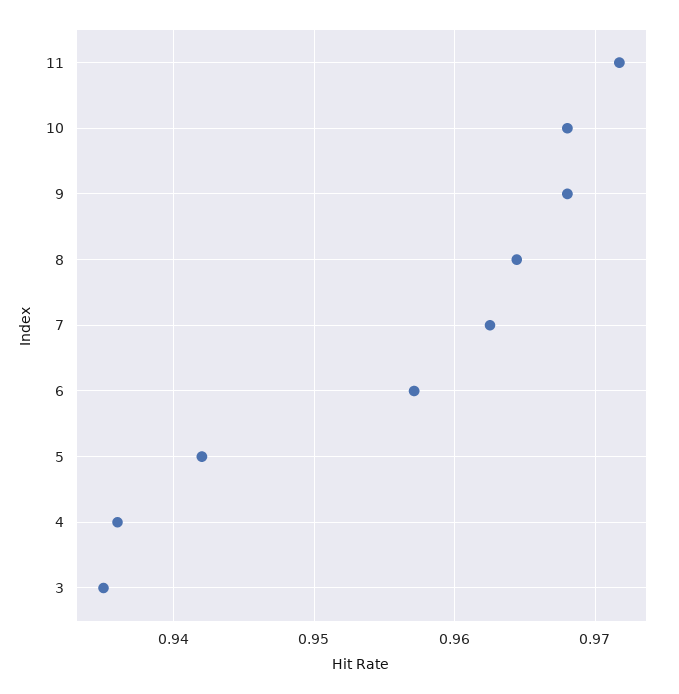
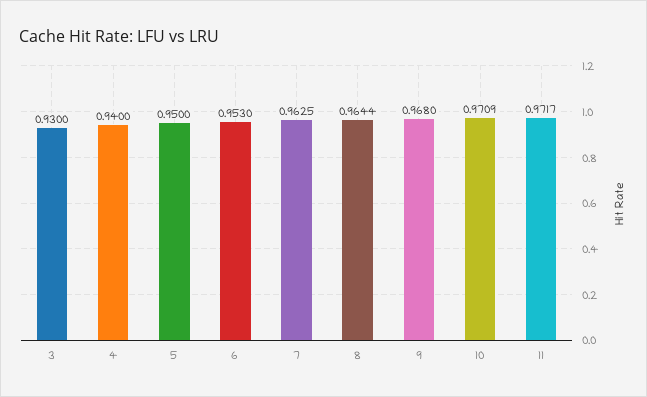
  {
    "11": 0.9717,
-   "10": 0.968,
+   "10": 0.9709,
    "9": 0.968,
    "8": 0.9644,
    "7": 0.9625,
-   "6": 0.957,
+   "6": 0.953,
-   "5": 0.942,
+   "5": 0.95,
-   "4": 0.936,
+   "4": 0.94,
-   "3": 0.935
+   "3": 0.93
  }

